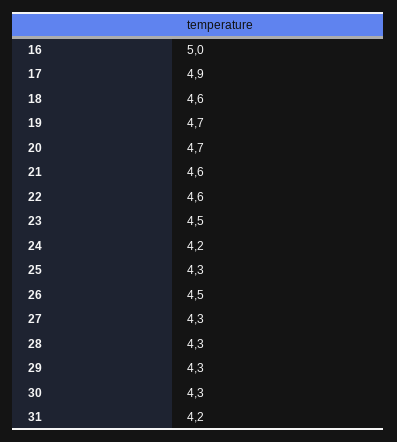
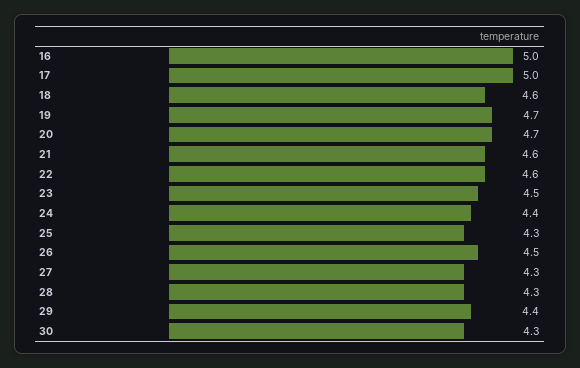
  {
    "16": 5,
-   "17": 4.9,
+   "17": 5,
    "18": 4.6,
    "19": 4.7,
    "20": 4.7,
    "21": 4.6,
    "22": 4.6,
    "23": 4.5,
-   "24": 4.2,
+   "24": 4.4,
    "25": 4.3,
    "26": 4.5,
    "27": 4.3,
    "28": 4.3,
-   "29": 4.3,
+   "29": 4.4,
-   "30": 4.3,
+   "30": 4.3
-   "31": 4.2
  }

